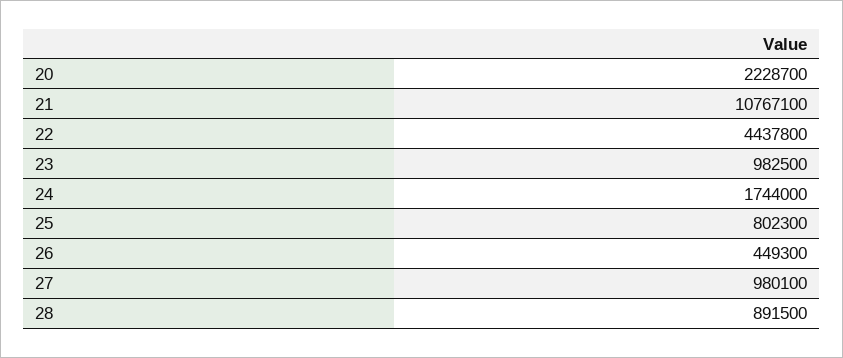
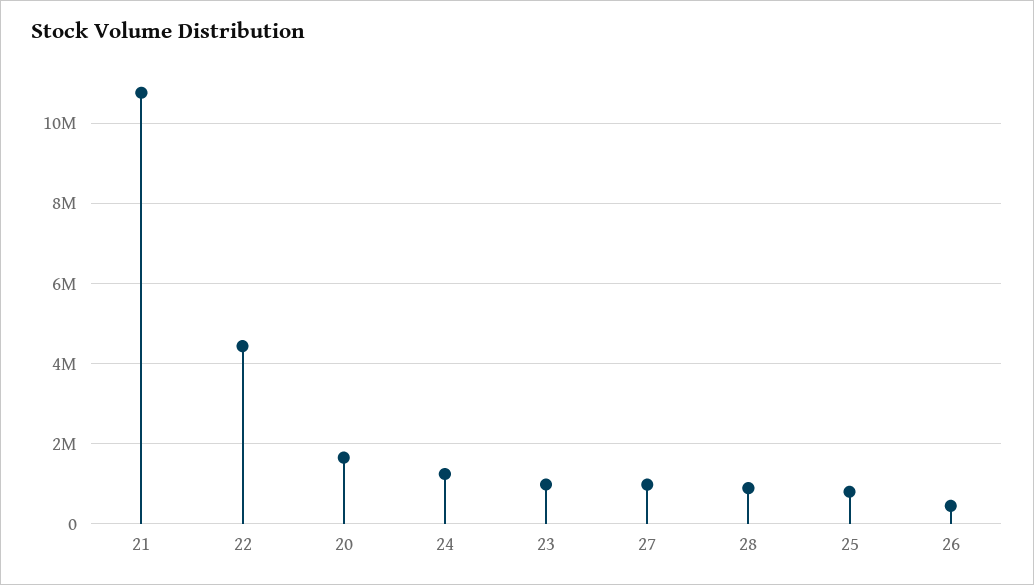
  {
-   "20": 2228700,
+   "20": 1600000,
    "21": 10767100,
    "22": 4437800,
    "23": 982500,
-   "24": 1744000,
+   "24": 1200000,
    "25": 802300,
    "26": 449300,
    "27": 980100,
    "28": 891500
  }

